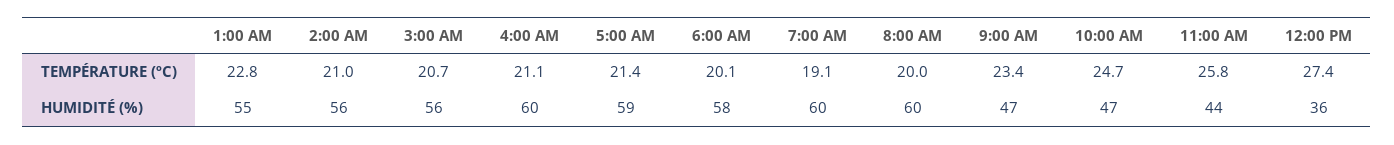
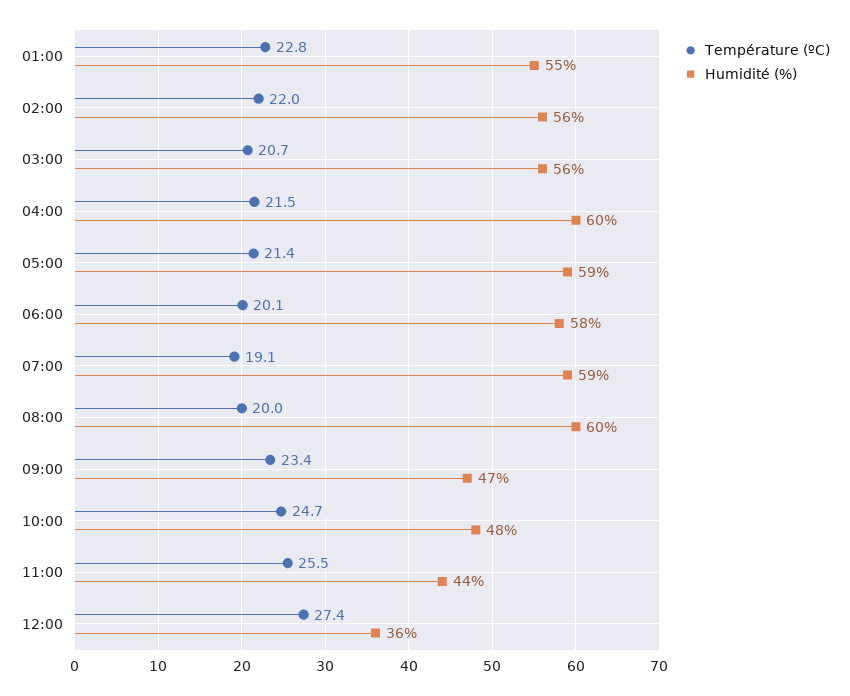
  {
    "TEMPÉRATURE (ºC)": {
      "1:00 AM": 22.8,
-     "2:00 AM": 21,
+     "2:00 AM": 22,
      "3:00 AM": 20.7,
-     "4:00 AM": 21.1,
+     "4:00 AM": 21.5,
      "5:00 AM": 21.4,
      "6:00 AM": 20.1,
      "7:00 AM": 19.1,
      "8:00 AM": 20,
      "9:00 AM": 23.4,
      "10:00 AM": 24.7,
-     "11:00 AM": 25.8,
+     "11:00 AM": 25.5,
      "12:00 PM": 27.4
    },
    "HUMIDITÉ (%)": {
      "1:00 AM": 55,
      "2:00 AM": 56,
      "3:00 AM": 56,
      "4:00 AM": 60,
      "5:00 AM": 59,
      "6:00 AM": 58,
-     "7:00 AM": 60,
+     "7:00 AM": 59,
      "8:00 AM": 60,
      "9:00 AM": 47,
-     "10:00 AM": 47,
+     "10:00 AM": 48,
      "11:00 AM": 44,
      "12:00 PM": 36
    }
  }

